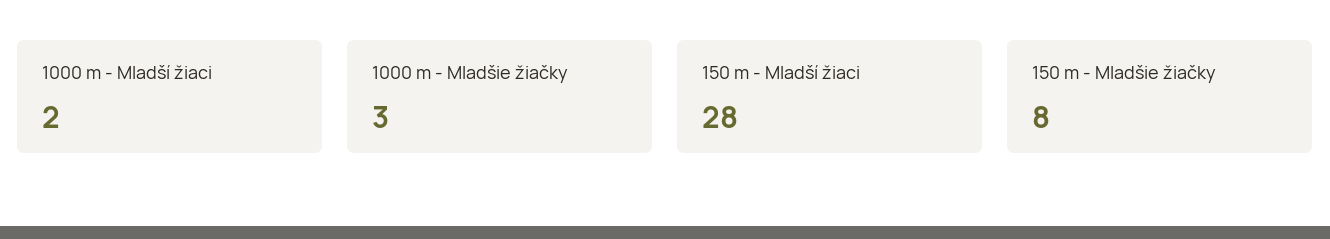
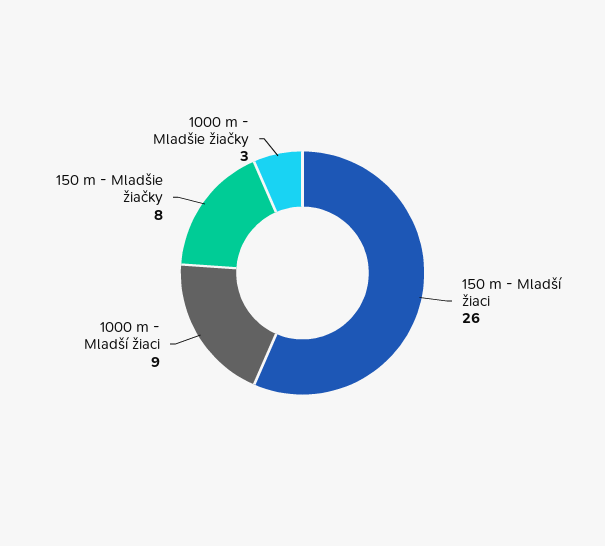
  {
-   "1000 m - Mladší žiaci": 2,
+   "1000 m - Mladší žiaci": 9,
    "1000 m - Mladšie žiačky": 3,
-   "150 m - Mladší žiaci": 28,
+   "150 m - Mladší žiaci": 26,
    "150 m - Mladšie žiačky": 8
  }

